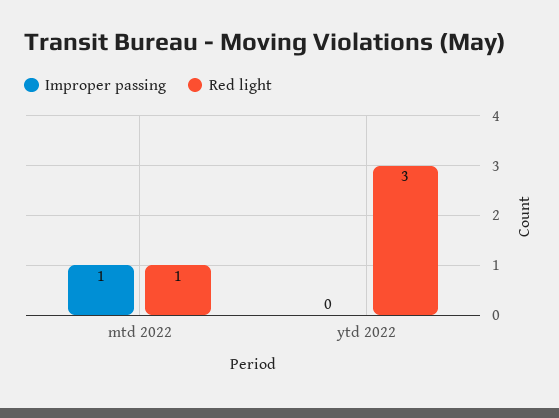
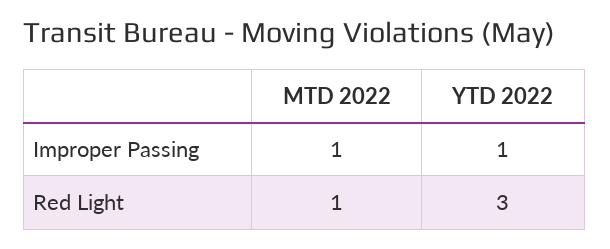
  {
    "Improper passing": {
      "mtd 2022": 1,
-     "ytd 2022": 0
+     "ytd 2022": 1
    },
    "Red light": {
      "mtd 2022": 1,
      "ytd 2022": 3
    }
  }

